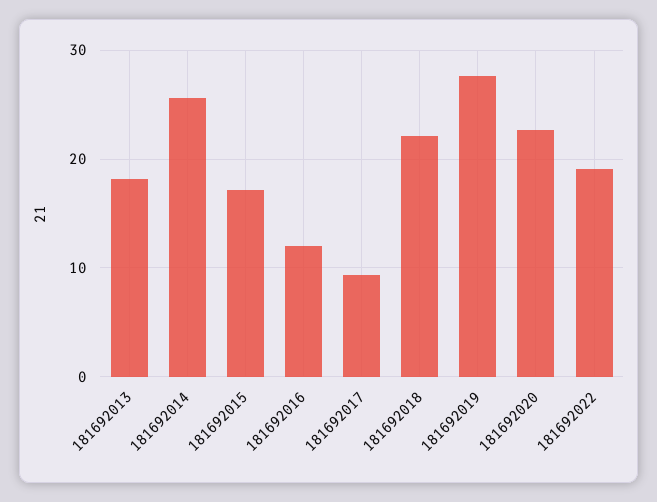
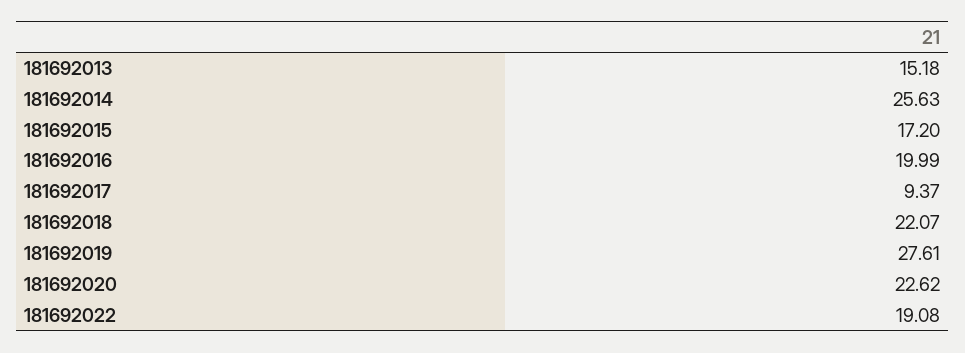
  {
-   "181692013": 18,
+   "181692013": 15.18,
    "181692014": 25.63,
    "181692015": 17.2,
-   "181692016": 12,
+   "181692016": 19.99,
    "181692017": 9.37,
    "181692018": 22.07,
    "181692019": 27.61,
    "181692020": 22.62,
    "181692022": 19.08
  }

